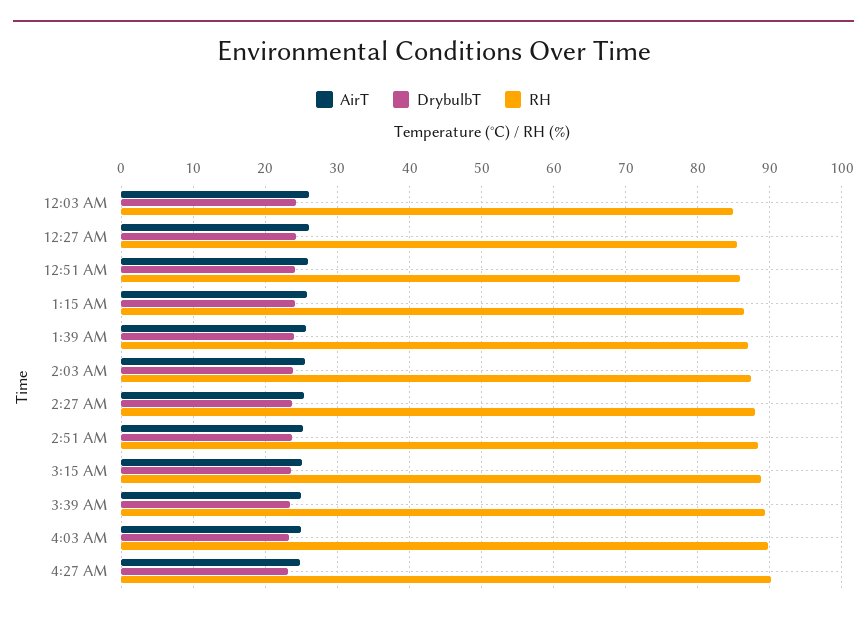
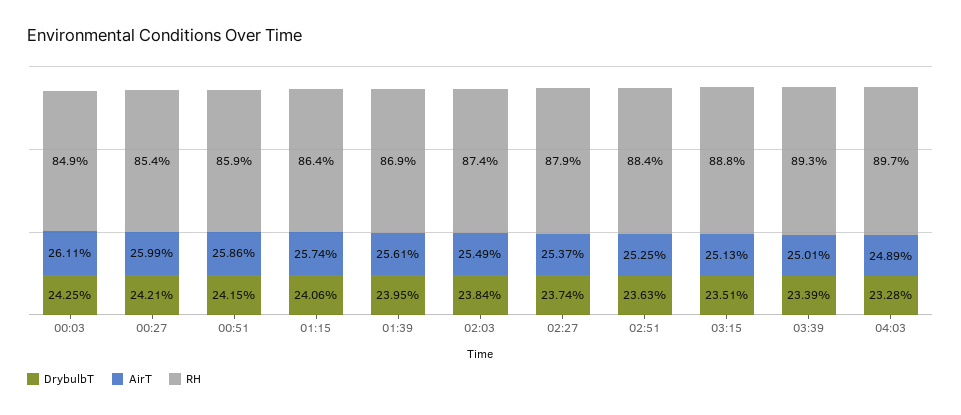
  {
    "AirT": {
      "12:03 AM": 26.11,
      "12:27 AM": 25.99,
      "12:51 AM": 25.86,
      "1:15 AM": 25.74,
      "1:39 AM": 25.61,
      "2:03 AM": 25.49,
      "2:27 AM": 25.37,
      "2:51 AM": 25.25,
      "3:15 AM": 25.13,
      "3:39 AM": 25.01,
-     "4:03 AM": 24.89,
+     "4:03 AM": 24.89
-     "4:27 AM": 25
    },
    "DrybulbT": {
      "12:03 AM": 24.25,
      "12:27 AM": 24.21,
      "12:51 AM": 24.15,
      "1:15 AM": 24.06,
      "1:39 AM": 23.95,
      "2:03 AM": 23.84,
      "2:27 AM": 23.74,
      "2:51 AM": 23.63,
      "3:15 AM": 23.51,
      "3:39 AM": 23.39,
-     "4:03 AM": 23.28,
+     "4:03 AM": 23.28
-     "4:27 AM": 23
    },
    "RH": {
      "12:03 AM": 84.9,
      "12:27 AM": 85.4,
      "12:51 AM": 85.9,
      "1:15 AM": 86.4,
      "1:39 AM": 86.9,
      "2:03 AM": 87.4,
      "2:27 AM": 87.9,
      "2:51 AM": 88.4,
      "3:15 AM": 88.8,
      "3:39 AM": 89.3,
-     "4:03 AM": 89.7,
+     "4:03 AM": 89.7
-     "4:27 AM": 90
    }
  }

